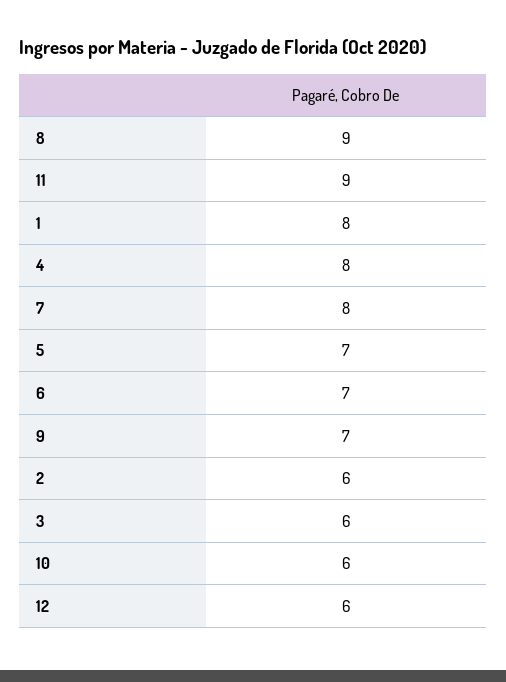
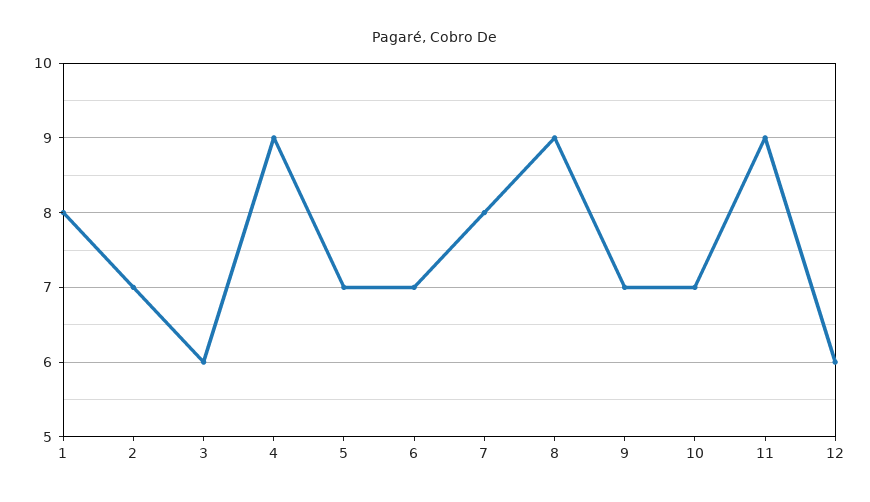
  {
    "8": 9,
    "11": 9,
    "1": 8,
-   "4": 8,
+   "4": 9,
    "7": 8,
    "5": 7,
    "6": 7,
    "9": 7,
-   "2": 6,
+   "2": 7,
    "3": 6,
-   "10": 6,
+   "10": 7,
    "12": 6
  }

